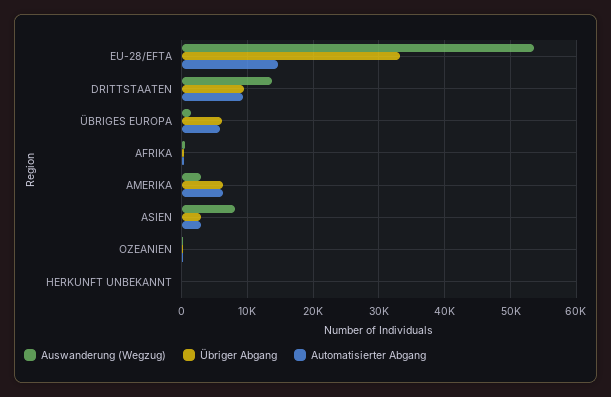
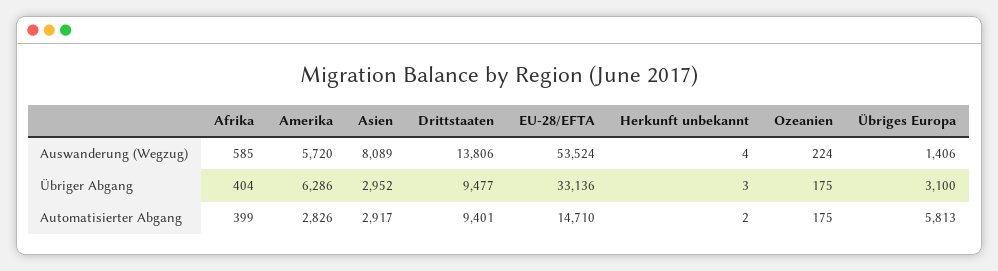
  {
    "Auswanderung (Wegzug)": {
      "EU-28/EFTA": 53524,
      "DRITTSTAATEN": 13806,
      "ÜBRIGES EUROPA": 1406,
      "AFRIKA": 585,
-     "AMERIKA": 3000,
+     "AMERIKA": 5720,
      "ASIEN": 8089,
      "OZEANIEN": 224,
      "HERKUNFT UNBEKANNT": 4
    },
    "Übriger Abgang": {
      "EU-28/EFTA": 33136,
      "DRITTSTAATEN": 9477,
-     "ÜBRIGES EUROPA": 6000,
+     "ÜBRIGES EUROPA": 3100,
      "AFRIKA": 404,
      "AMERIKA": 6286,
      "ASIEN": 2952,
      "OZEANIEN": 175,
      "HERKUNFT UNBEKANNT": 3
    },
    "Automatisierter Abgang": {
      "EU-28/EFTA": 14710,
      "DRITTSTAATEN": 9401,
      "ÜBRIGES EUROPA": 5813,
      "AFRIKA": 399,
-     "AMERIKA": 6000,
+     "AMERIKA": 2826,
      "ASIEN": 2917,
      "OZEANIEN": 175,
      "HERKUNFT UNBEKANNT": 2
    }
  }

